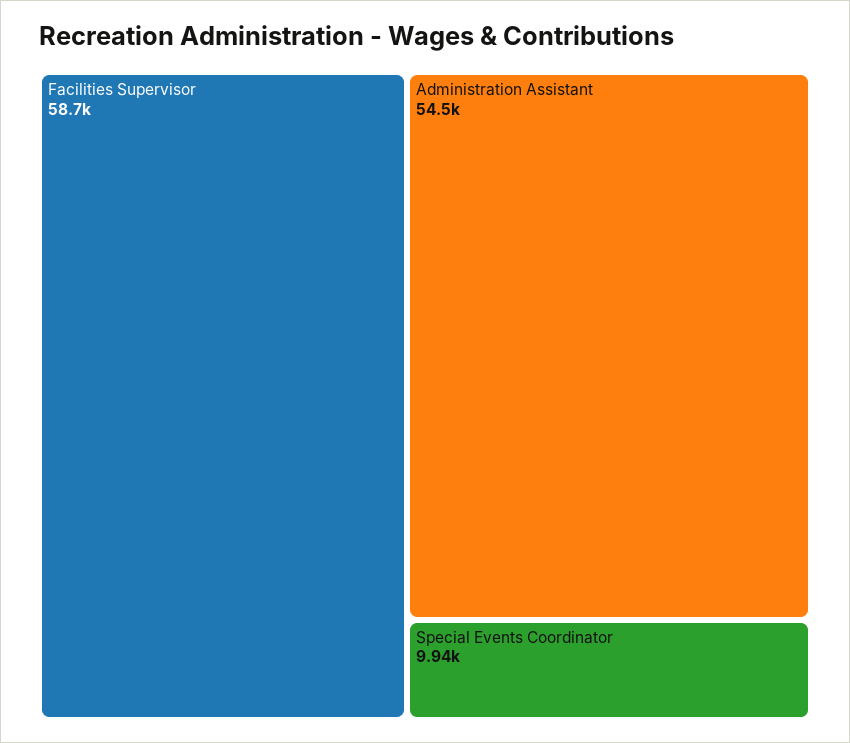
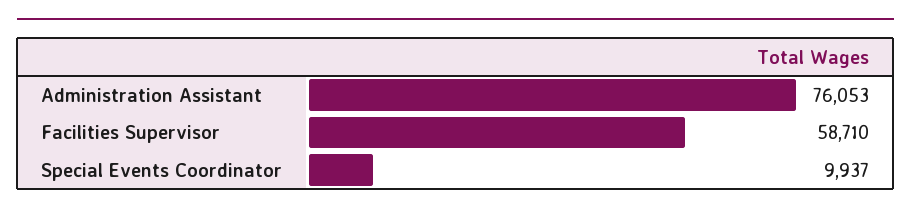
  {
    "Facilities Supervisor": 58710,
-   "Administration Assistant": 54500,
+   "Administration Assistant": 76053,
    "Special Events Coordinator": 9937
  }

